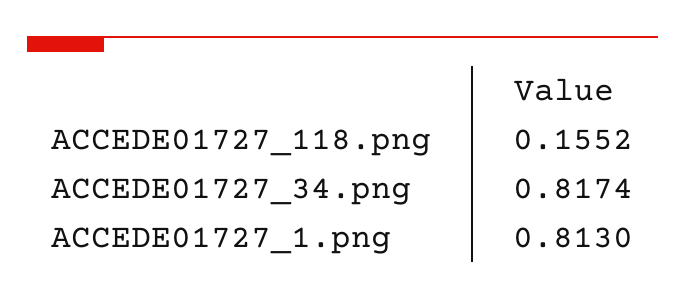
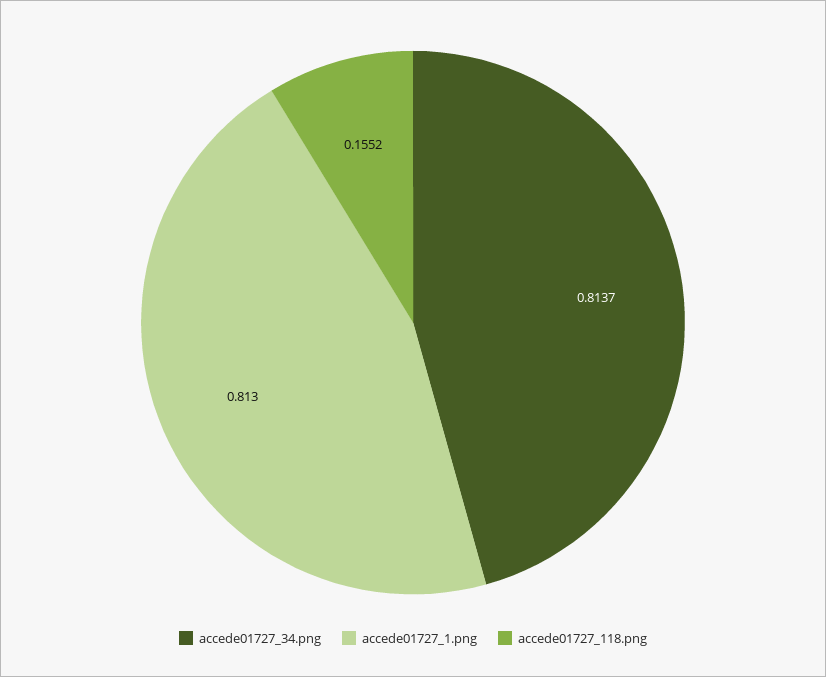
  {
    "ACCEDE01727_118.png": 0.1552,
-   "ACCEDE01727_34.png": 0.8174,
+   "ACCEDE01727_34.png": 0.8137,
    "ACCEDE01727_1.png": 0.813
  }

